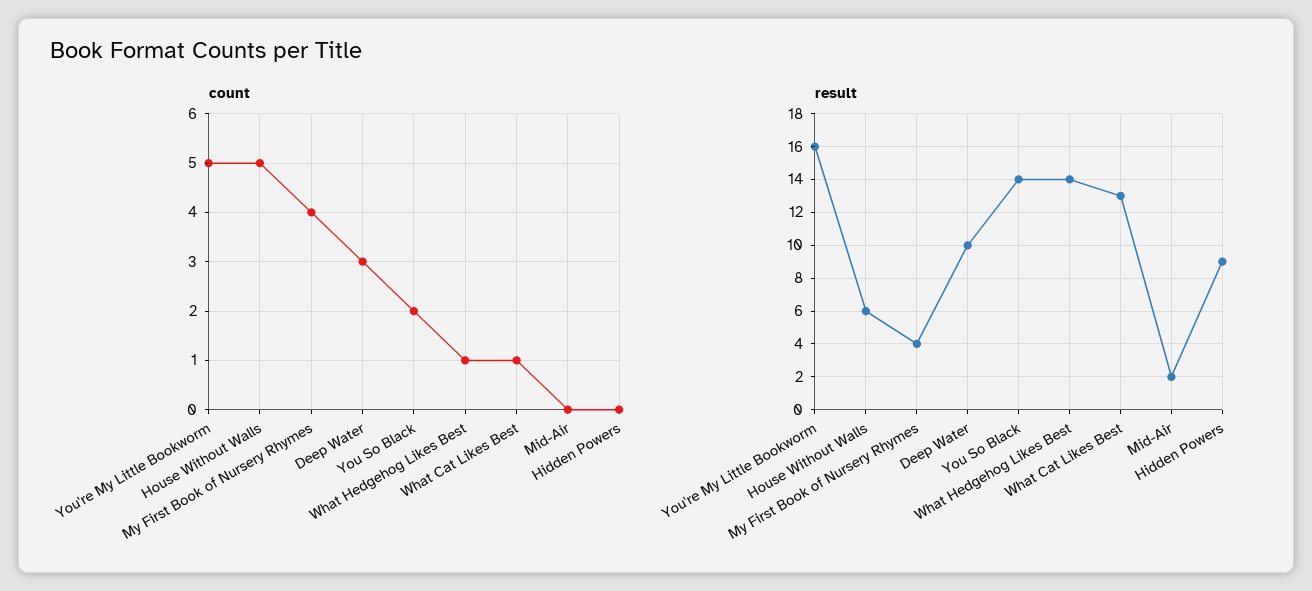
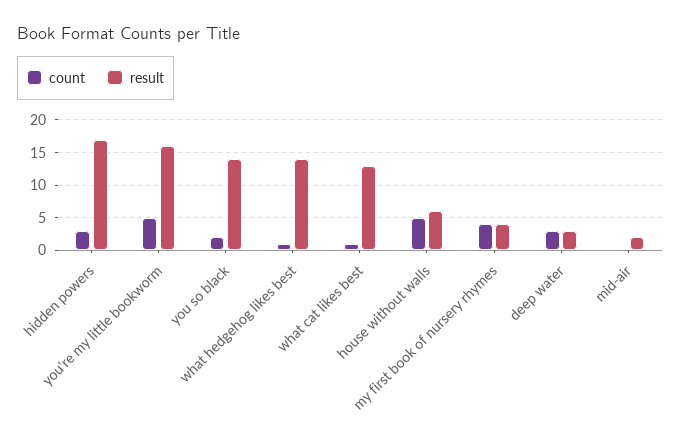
  {
    "count": {
      "You're My Little Bookworm": 5,
      "House Without Walls": 5,
      "My First Book of Nursery Rhymes": 4,
      "Deep Water": 3,
      "You So Black": 2,
      "What Hedgehog Likes Best": 1,
      "What Cat Likes Best": 1,
      "Mid-Air": 0,
-     "Hidden Powers": 0
+     "Hidden Powers": 3
    },
    "result": {
      "You're My Little Bookworm": 16,
      "House Without Walls": 6,
      "My First Book of Nursery Rhymes": 4,
-     "Deep Water": 10,
+     "Deep Water": 3,
      "You So Black": 14,
      "What Hedgehog Likes Best": 14,
      "What Cat Likes Best": 13,
      "Mid-Air": 2,
-     "Hidden Powers": 9
+     "Hidden Powers": 17
    }
  }

